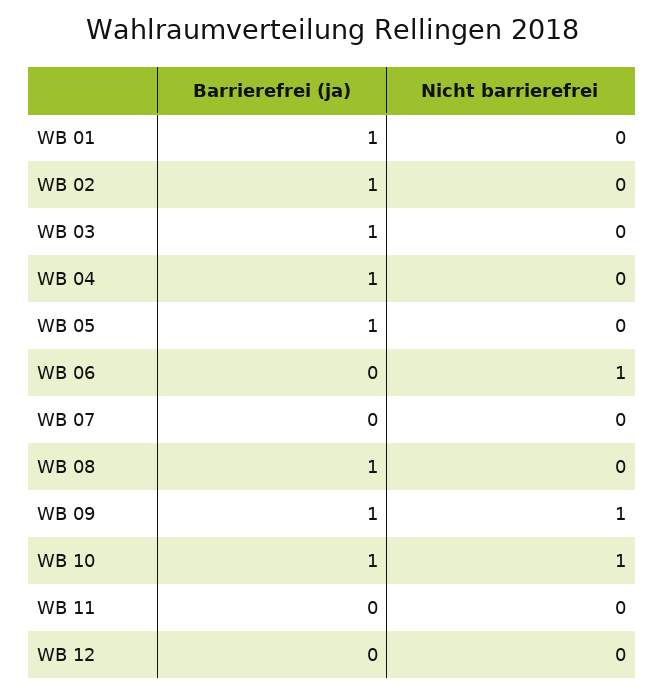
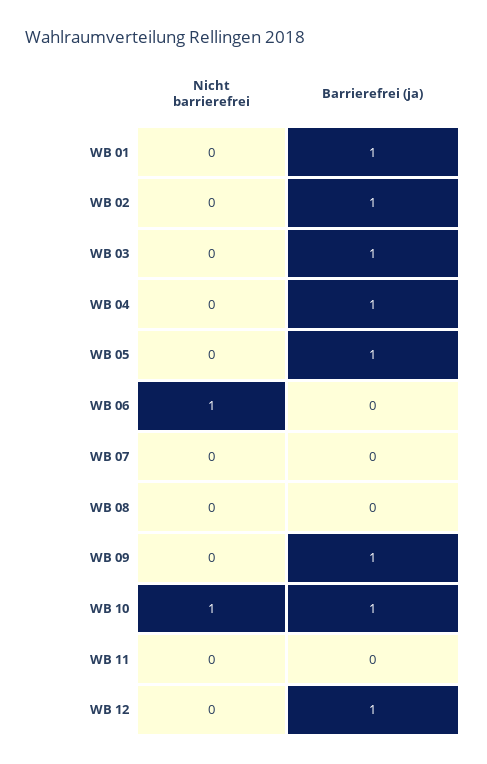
  {
    "Barrierefrei (ja)": {
      "WB 01": 1,
      "WB 02": 1,
      "WB 03": 1,
      "WB 04": 1,
      "WB 05": 1,
      "WB 06": 0,
      "WB 07": 0,
-     "WB 08": 1,
+     "WB 08": 0,
      "WB 09": 1,
      "WB 10": 1,
      "WB 11": 0,
-     "WB 12": 0
+     "WB 12": 1
    },
    "Nicht barrierefrei": {
      "WB 01": 0,
      "WB 02": 0,
      "WB 03": 0,
      "WB 04": 0,
      "WB 05": 0,
      "WB 06": 1,
      "WB 07": 0,
      "WB 08": 0,
-     "WB 09": 1,
+     "WB 09": 0,
      "WB 10": 1,
      "WB 11": 0,
      "WB 12": 0
    }
  }

